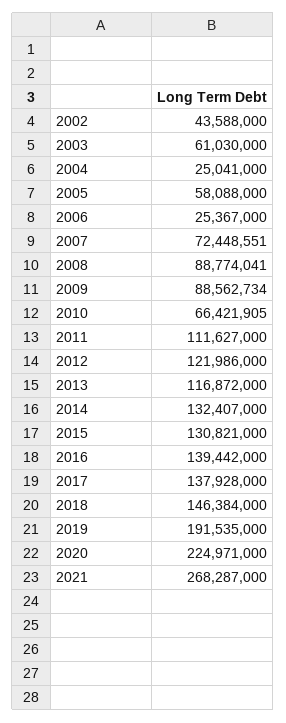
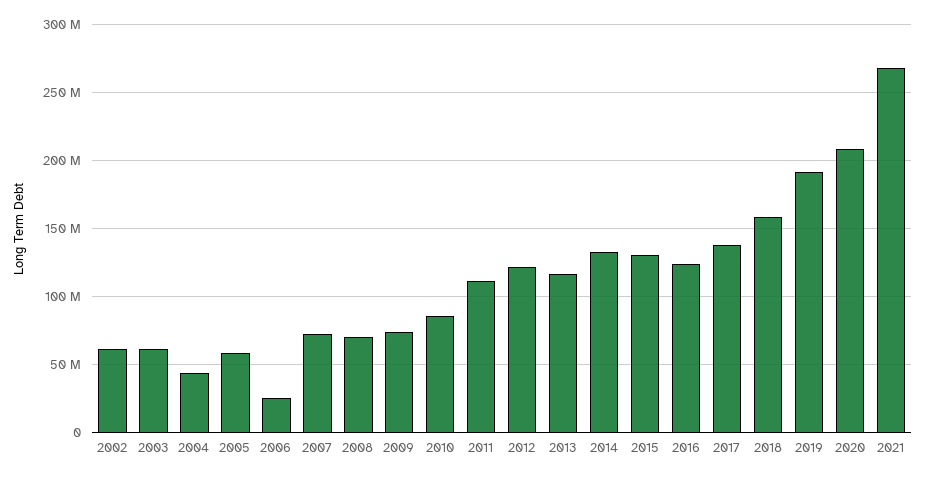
  {
-   "2002": 43588000,
+   "2002": 60000000,
    "2003": 61030000,
-   "2004": 25041000,
+   "2004": 45000000,
    "2005": 58088000,
    "2006": 25367000,
    "2007": 72448551,
-   "2008": 88774041,
+   "2008": 70000000,
-   "2009": 88562734,
+   "2009": 75000000,
-   "2010": 66421905,
+   "2010": 85000000,
    "2011": 111627000,
    "2012": 121986000,
    "2013": 116872000,
    "2014": 132407000,
    "2015": 130821000,
-   "2016": 139442000,
+   "2016": 125000000,
    "2017": 137928000,
-   "2018": 146384000,
+   "2018": 160000000,
    "2019": 191535000,
-   "2020": 224971000,
+   "2020": 210000000,
    "2021": 268287000
  }

